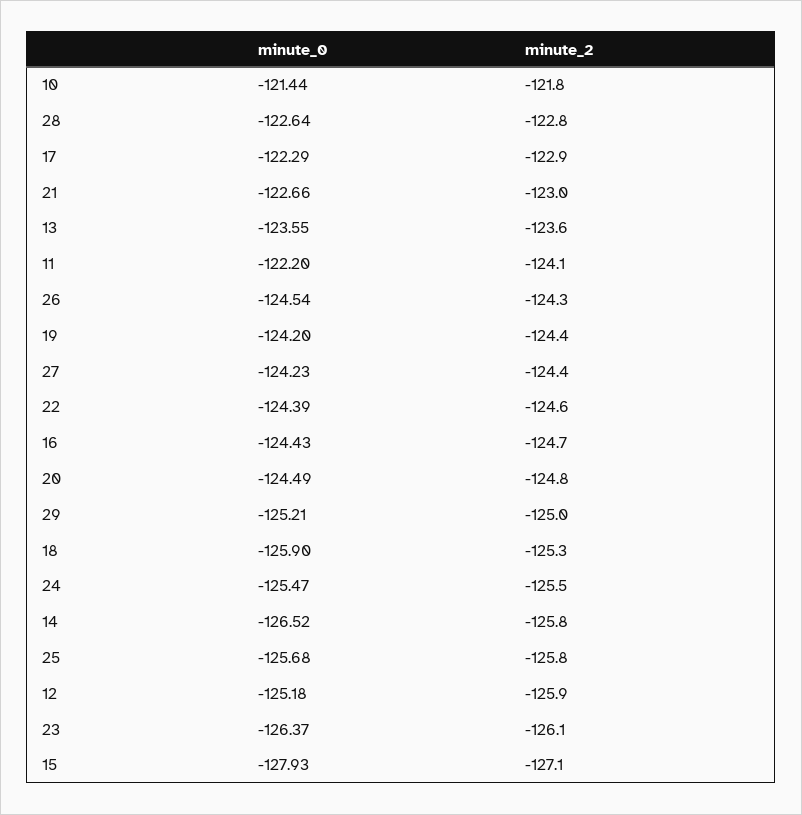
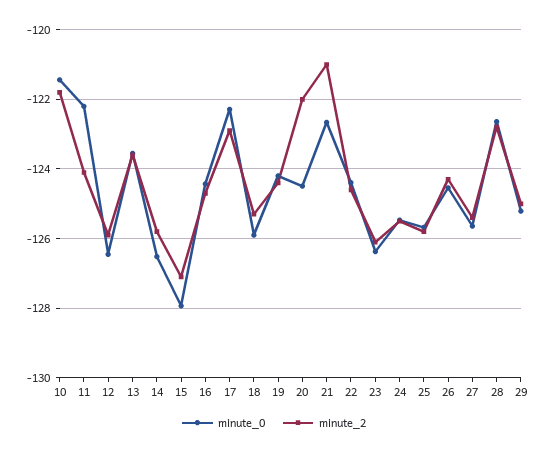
  {
    "minute_0": {
      "10": -121.44,
      "28": -122.64,
      "17": -122.29,
      "21": -122.66,
      "13": -123.55,
      "11": -122.2,
      "26": -124.54,
      "19": -124.2,
-     "27": -124.23,
+     "27": -125.6,
      "22": -124.39,
      "16": -124.43,
      "20": -124.49,
      "29": -125.21,
      "18": -125.9,
      "24": -125.47,
      "14": -126.52,
      "25": -125.68,
-     "12": -125.18,
+     "12": -126.4,
      "23": -126.37,
      "15": -127.93
    },
    "minute_2": {
      "10": -121.8,
      "28": -122.8,
      "17": -122.9,
-     "21": -123,
+     "21": -121,
      "13": -123.6,
      "11": -124.1,
      "26": -124.3,
      "19": -124.4,
-     "27": -124.4,
+     "27": -125.4,
      "22": -124.6,
      "16": -124.7,
-     "20": -124.8,
+     "20": -122,
      "29": -125,
      "18": -125.3,
      "24": -125.5,
      "14": -125.8,
      "25": -125.8,
      "12": -125.9,
      "23": -126.1,
      "15": -127.1
    }
  }

